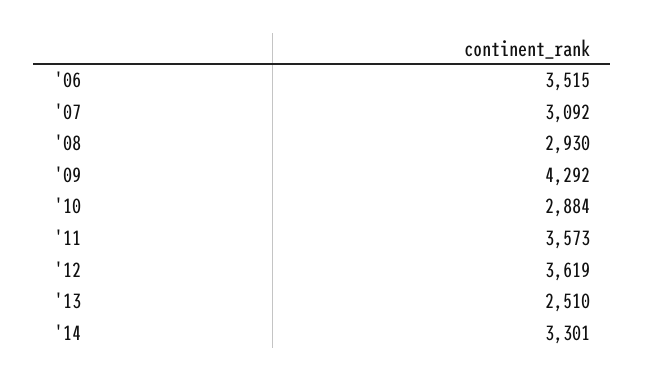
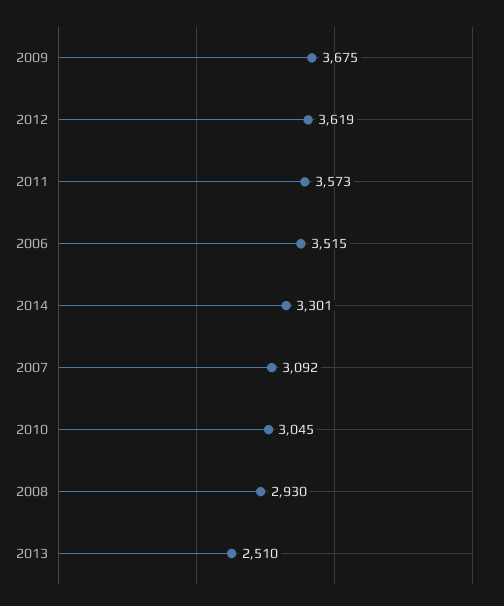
  {
    "'06": 3515,
    "'07": 3092,
    "'08": 2930,
-   "'09": 4292,
+   "'09": 3675,
-   "'10": 2884,
+   "'10": 3045,
    "'11": 3573,
    "'12": 3619,
    "'13": 2510,
    "'14": 3301
  }

